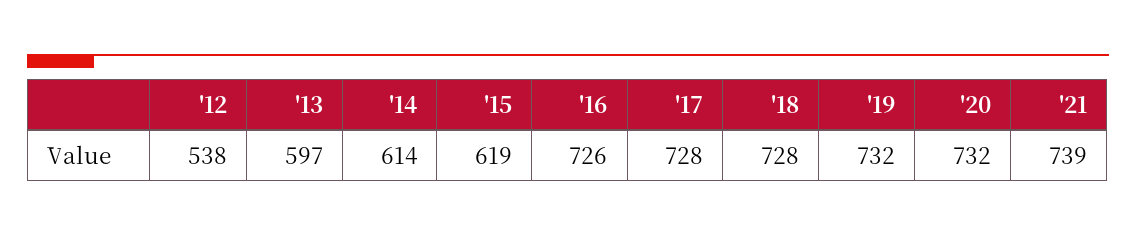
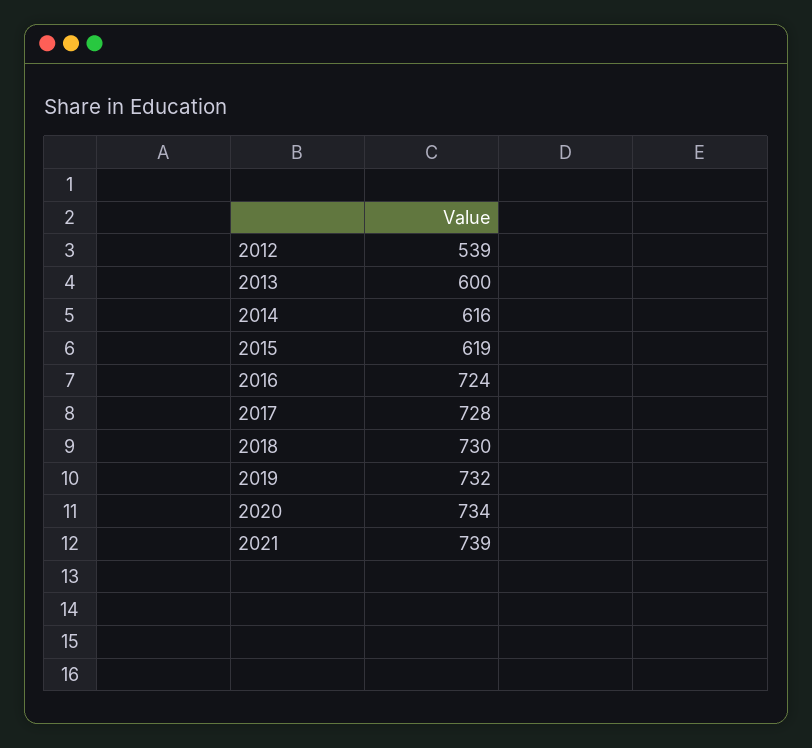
  {
-   "'12": 538,
+   "'12": 539,
-   "'13": 597,
+   "'13": 600,
-   "'14": 614,
+   "'14": 616,
    "'15": 619,
-   "'16": 726,
+   "'16": 724,
    "'17": 728,
-   "'18": 728,
+   "'18": 730,
    "'19": 732,
-   "'20": 732,
+   "'20": 734,
    "'21": 739
  }

